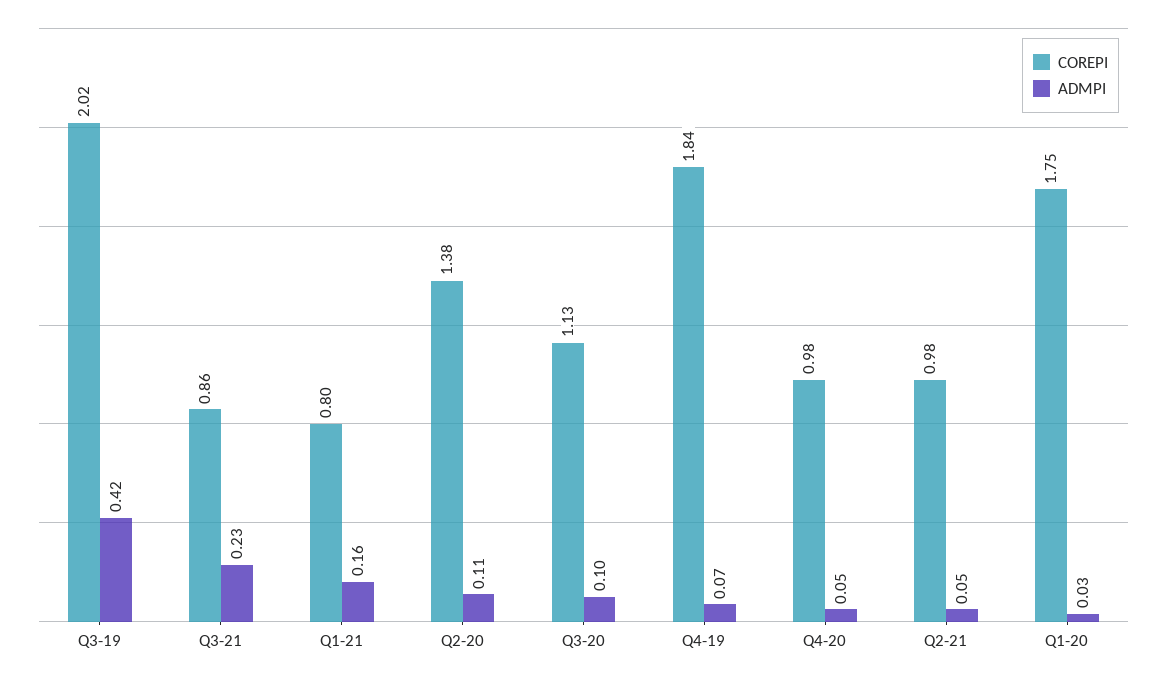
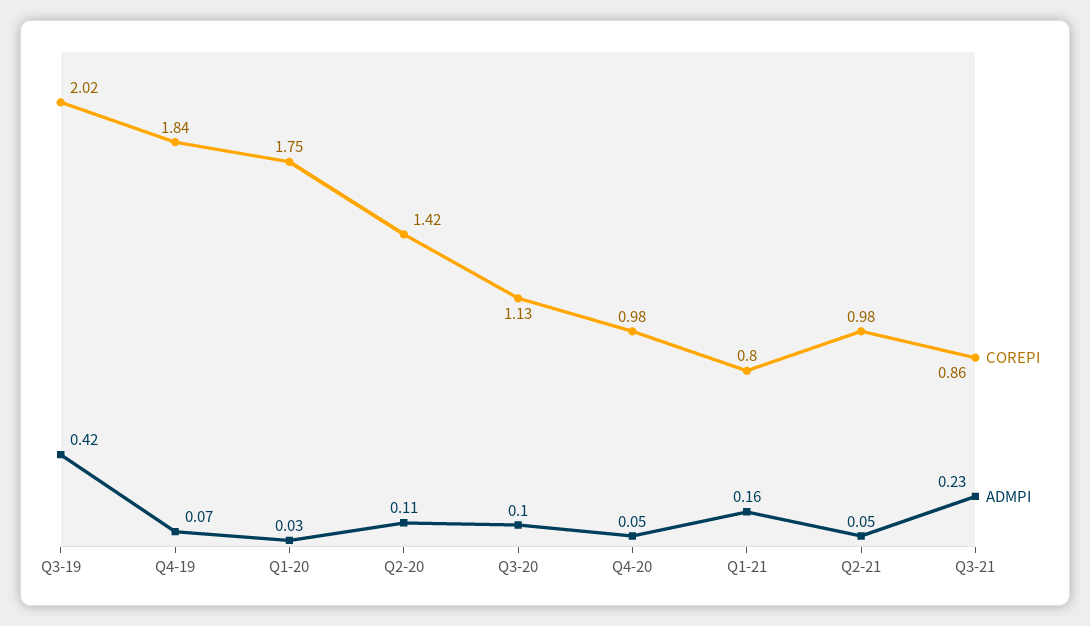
  {
    "COREPI": {
      "Q3-19": 2.02,
      "Q3-21": 0.86,
      "Q1-21": 0.8,
-     "Q2-20": 1.38,
+     "Q2-20": 1.42,
      "Q3-20": 1.13,
      "Q4-19": 1.84,
      "Q4-20": 0.98,
      "Q2-21": 0.98,
      "Q1-20": 1.75
    },
    "ADMPI": {
      "Q3-19": 0.42,
      "Q3-21": 0.23,
      "Q1-21": 0.16,
      "Q2-20": 0.11,
      "Q3-20": 0.1,
      "Q4-19": 0.07,
      "Q4-20": 0.05,
      "Q2-21": 0.05,
      "Q1-20": 0.03
    }
  }

